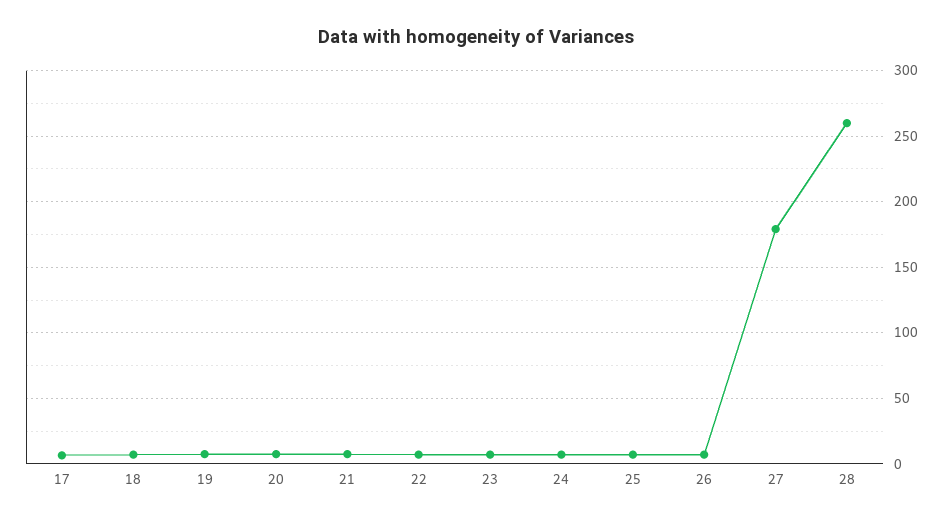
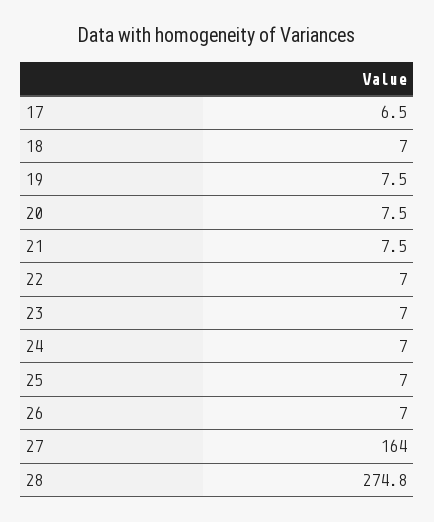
  {
    "17": 6.5,
    "18": 7,
    "19": 7.5,
    "20": 7.5,
    "21": 7.5,
    "22": 7,
    "23": 7,
    "24": 7,
    "25": 7,
    "26": 7,
-   "27": 180,
+   "27": 164,
-   "28": 260
+   "28": 274.8
  }

